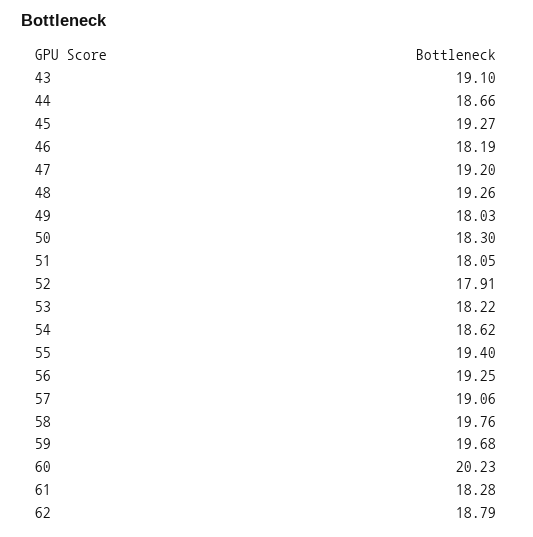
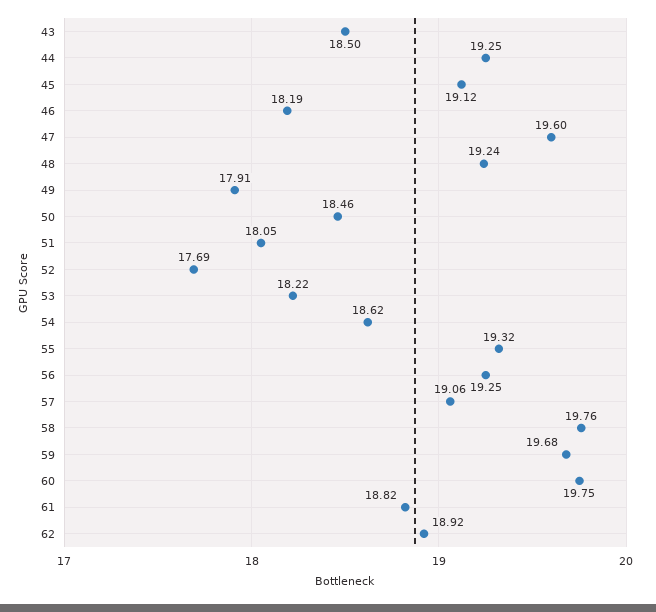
  {
-   "43": 19.1,
+   "43": 18.5,
-   "44": 18.66,
+   "44": 19.25,
-   "45": 19.27,
+   "45": 19.12,
    "46": 18.19,
-   "47": 19.2,
+   "47": 19.6,
-   "48": 19.26,
+   "48": 19.24,
-   "49": 18.03,
+   "49": 17.91,
-   "50": 18.3,
+   "50": 18.46,
    "51": 18.05,
-   "52": 17.91,
+   "52": 17.69,
    "53": 18.22,
    "54": 18.62,
-   "55": 19.4,
+   "55": 19.32,
    "56": 19.25,
    "57": 19.06,
    "58": 19.76,
    "59": 19.68,
-   "60": 20.23,
+   "60": 19.75,
-   "61": 18.28,
+   "61": 18.82,
-   "62": 18.79
+   "62": 18.92
  }

